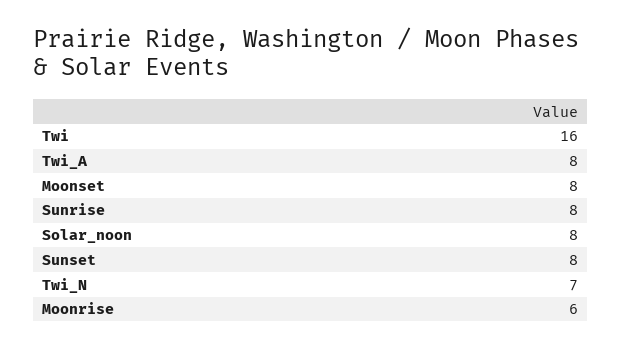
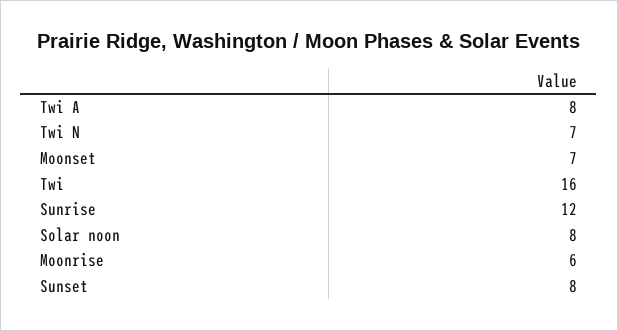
  {
    "Twi": 16,
    "Twi_A": 8,
-   "Moonset": 8,
+   "Moonset": 7,
-   "Sunrise": 8,
+   "Sunrise": 12,
    "Solar_noon": 8,
    "Sunset": 8,
    "Twi_N": 7,
    "Moonrise": 6
  }

